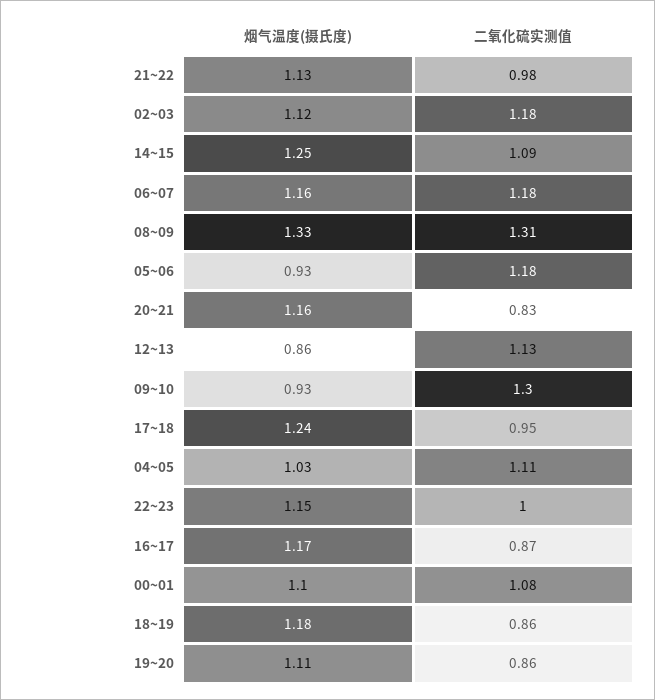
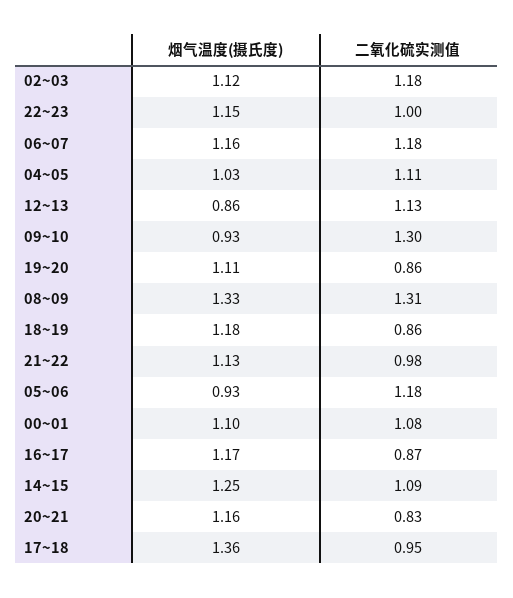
  {
    "烟气温度(摄氏度)": {
      "21~22": 1.13,
      "02~03": 1.12,
      "14~15": 1.25,
      "06~07": 1.16,
      "08~09": 1.33,
      "05~06": 0.93,
      "20~21": 1.16,
      "12~13": 0.86,
      "09~10": 0.93,
-     "17~18": 1.24,
+     "17~18": 1.36,
      "04~05": 1.03,
      "22~23": 1.15,
      "16~17": 1.17,
      "00~01": 1.1,
      "18~19": 1.18,
      "19~20": 1.11
    },
    "二氧化硫实测值": {
      "21~22": 0.98,
      "02~03": 1.18,
      "14~15": 1.09,
      "06~07": 1.18,
      "08~09": 1.31,
      "05~06": 1.18,
      "20~21": 0.83,
      "12~13": 1.13,
      "09~10": 1.3,
      "17~18": 0.95,
      "04~05": 1.11,
      "22~23": 1,
      "16~17": 0.87,
      "00~01": 1.08,
      "18~19": 0.86,
      "19~20": 0.86
    }
  }

